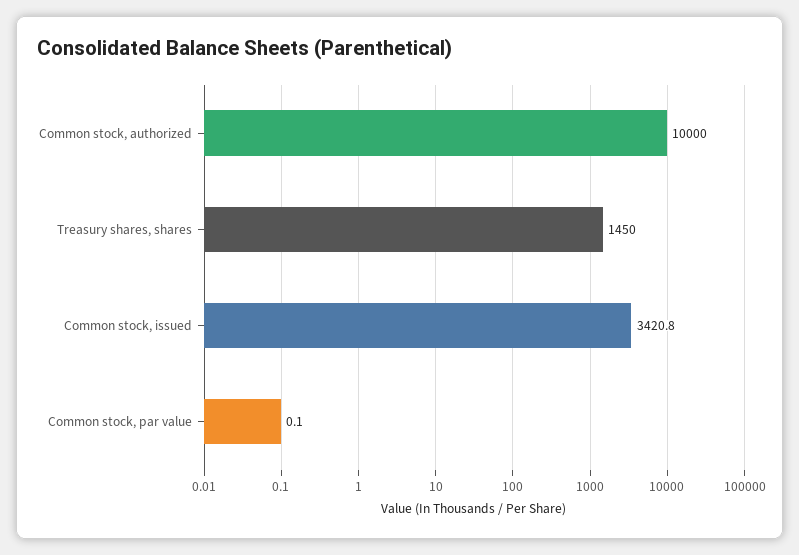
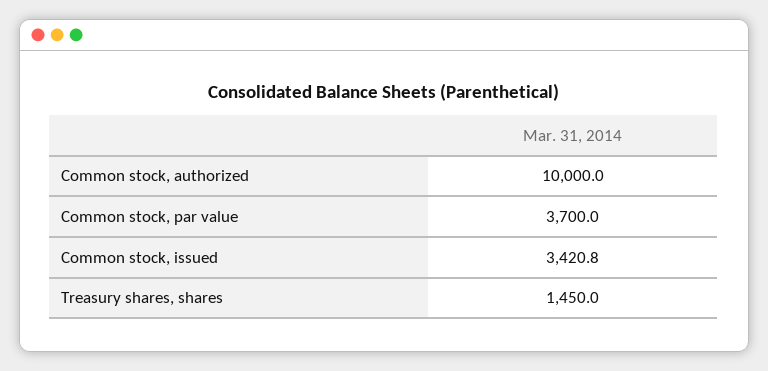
  {
    "Common stock, authorized": 10000,
    "Treasury shares, shares": 1450,
    "Common stock, issued": 3420.8,
-   "Common stock, par value": 0.1
+   "Common stock, par value": 3700
  }

